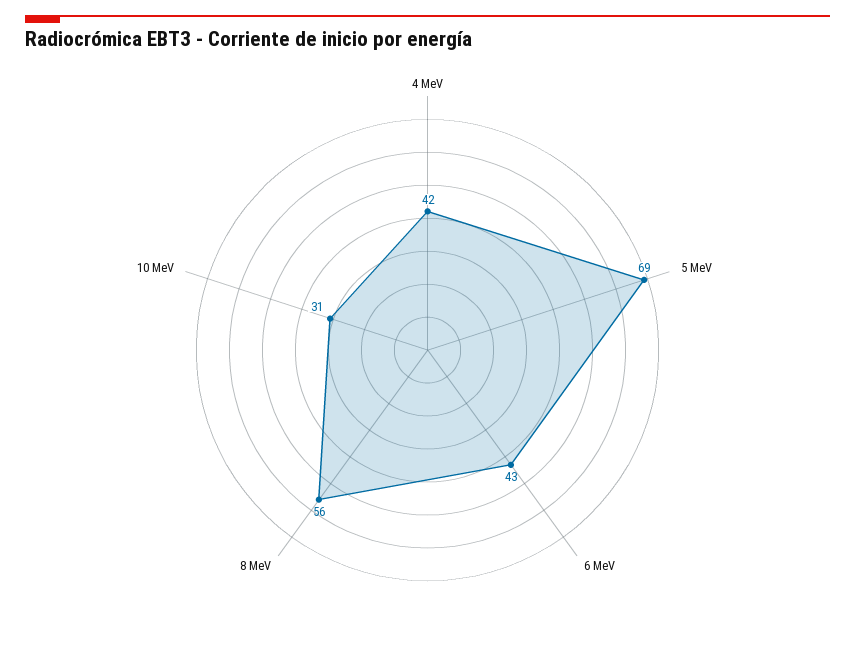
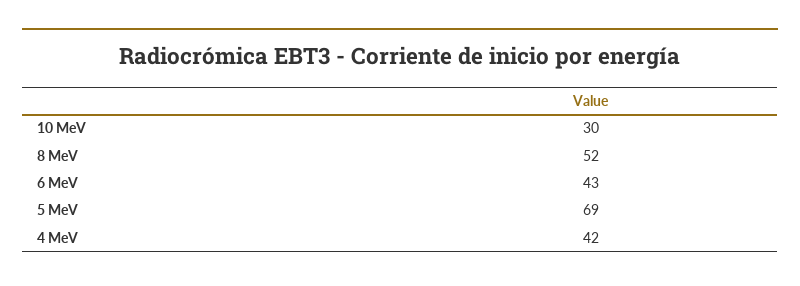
  {
    "4 MeV": 42,
    "5 MeV": 69,
    "6 MeV": 43,
-   "8 MeV": 56,
+   "8 MeV": 52,
-   "10 MeV": 31
+   "10 MeV": 30
  }

